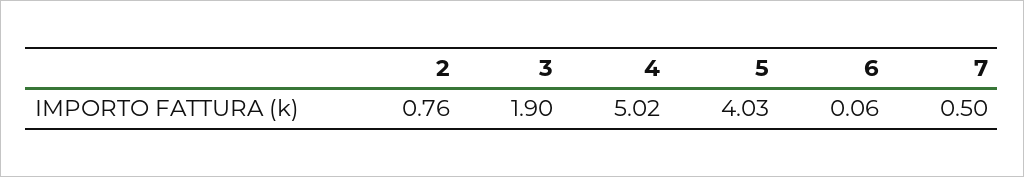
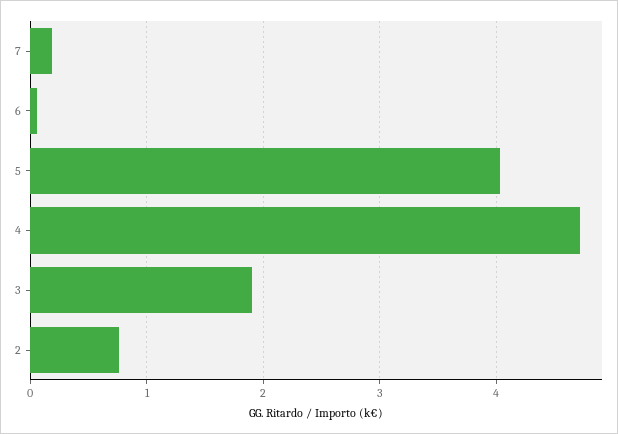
  {
    "2": 0.76,
    "3": 1.9,
-   "4": 5.02,
+   "4": 4.7,
    "5": 4.03,
    "6": 0.06,
-   "7": 0.5
+   "7": 0.2
  }

